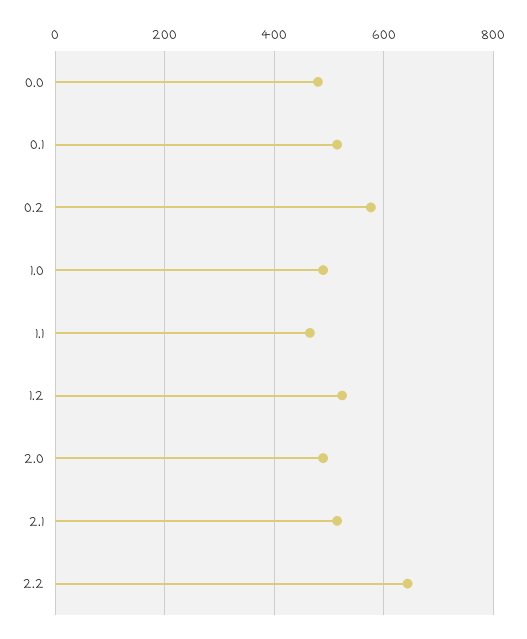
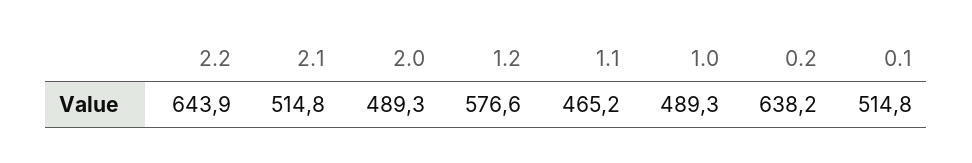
  {
-   "0.0": 480,
    "0.1": 514.8,
-   "0.2": 580,
+   "0.2": 638.2,
    "1.0": 489.3,
    "1.1": 465.2,
-   "1.2": 520,
+   "1.2": 576.6,
    "2.0": 489.3,
    "2.1": 514.8,
    "2.2": 643.9
  }

